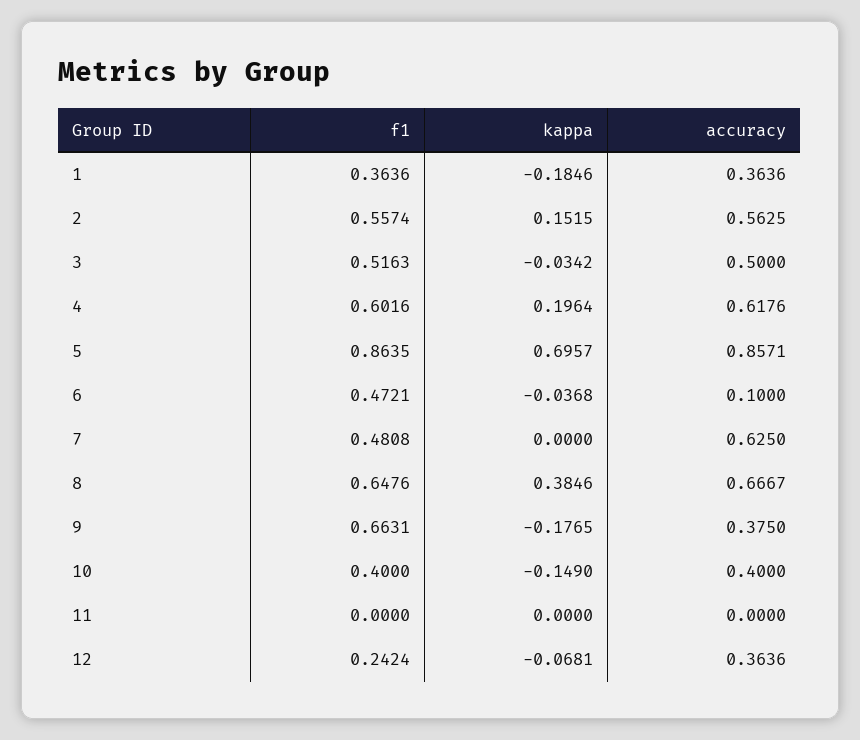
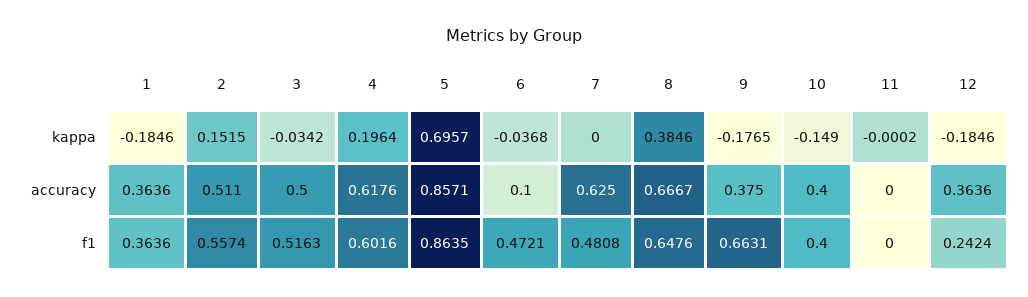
  {
    "f1": {
      "1": 0.3636,
      "2": 0.5574,
      "3": 0.5163,
      "4": 0.6016,
      "5": 0.8635,
      "6": 0.4721,
      "7": 0.4808,
      "8": 0.6476,
      "9": 0.6631,
      "10": 0.4,
      "11": 0,
      "12": 0.2424
    },
    "kappa": {
      "1": -0.1846,
      "2": 0.1515,
      "3": -0.0342,
      "4": 0.1964,
      "5": 0.6957,
      "6": -0.0368,
      "7": 0,
      "8": 0.3846,
      "9": -0.1765,
      "10": -0.149,
-     "11": 0,
+     "11": -0.0002,
-     "12": -0.0681
+     "12": -0.1846
    },
    "accuracy": {
      "1": 0.3636,
-     "2": 0.5625,
+     "2": 0.511,
      "3": 0.5,
      "4": 0.6176,
      "5": 0.8571,
      "6": 0.1,
      "7": 0.625,
      "8": 0.6667,
      "9": 0.375,
      "10": 0.4,
      "11": 0,
      "12": 0.3636
    }
  }

